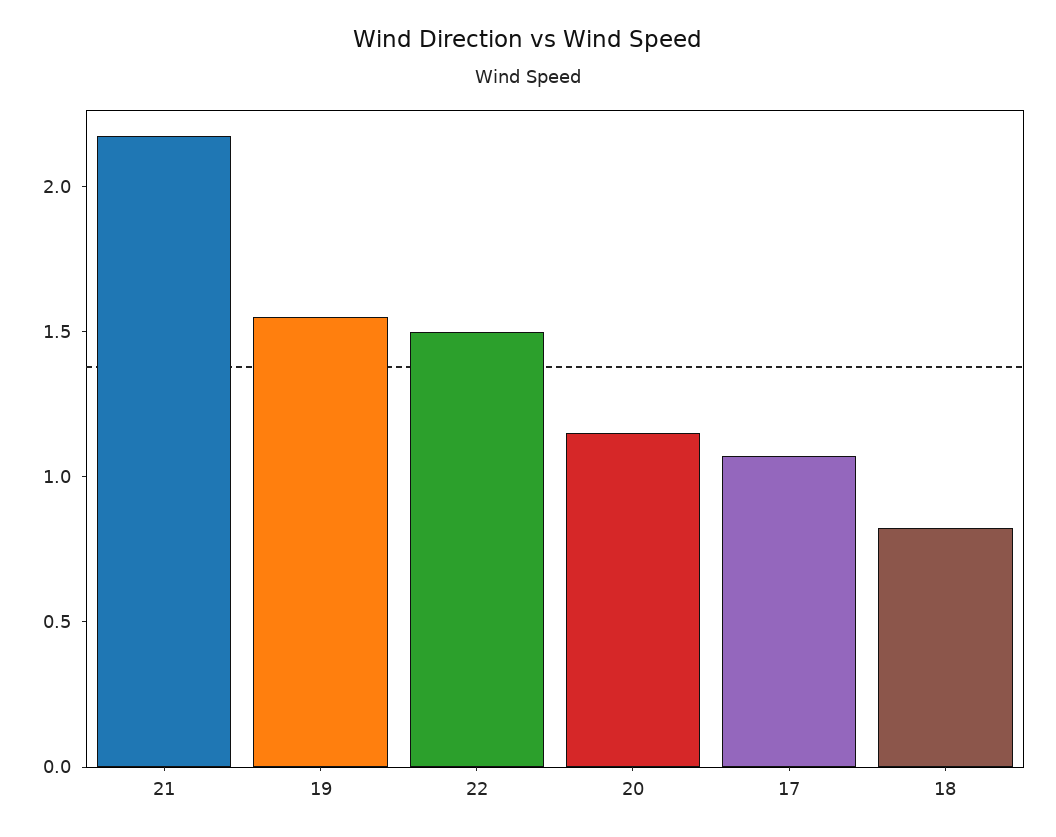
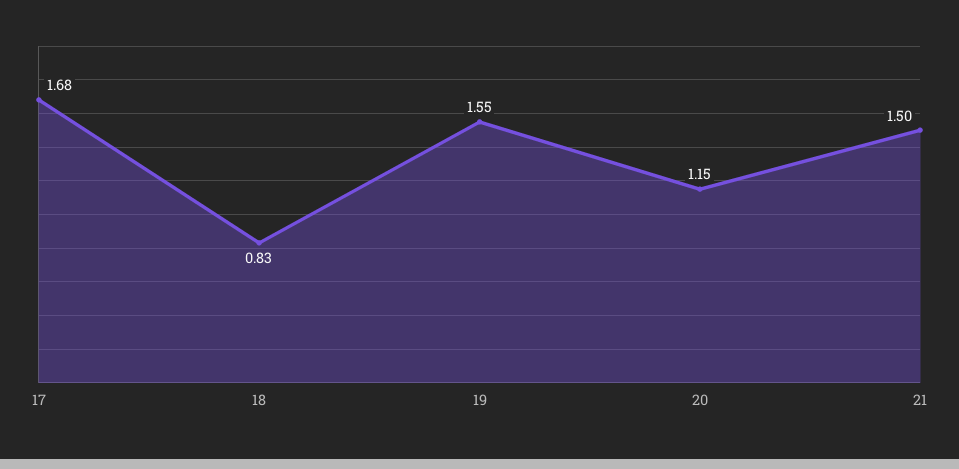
  {
-   "21": 2.2,
+   "21": 1.5,
    "19": 1.55,
-   "22": 1.5,
    "20": 1.15,
-   "17": 1.1,
+   "17": 1.68,
    "18": 0.83
  }

